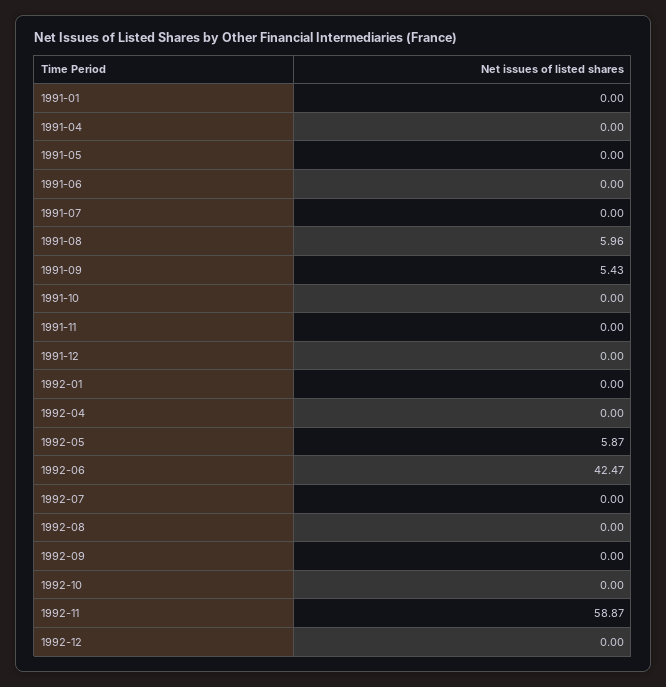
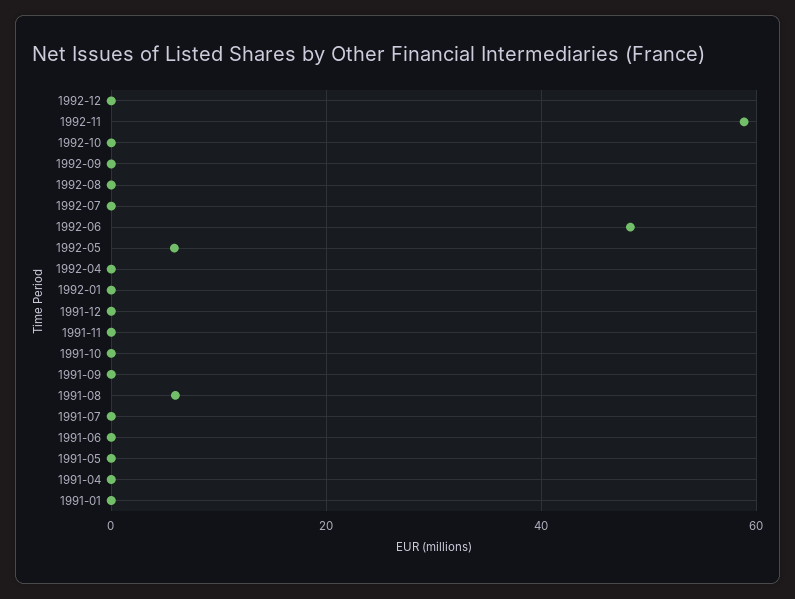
  {
    "1991-01": 0,
    "1991-04": 0,
    "1991-05": 0,
    "1991-06": 0,
    "1991-07": 0,
    "1991-08": 5.96,
-   "1991-09": 5.43,
+   "1991-09": 0,
    "1991-10": 0,
    "1991-11": 0,
    "1991-12": 0,
    "1992-01": 0,
    "1992-04": 0,
    "1992-05": 5.87,
-   "1992-06": 42.47,
+   "1992-06": 48,
    "1992-07": 0,
    "1992-08": 0,
    "1992-09": 0,
    "1992-10": 0,
    "1992-11": 58.87,
    "1992-12": 0
  }

